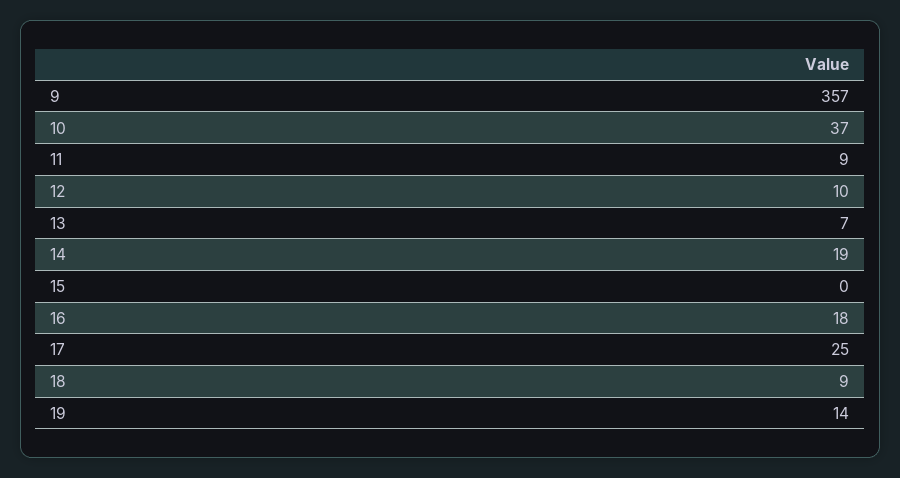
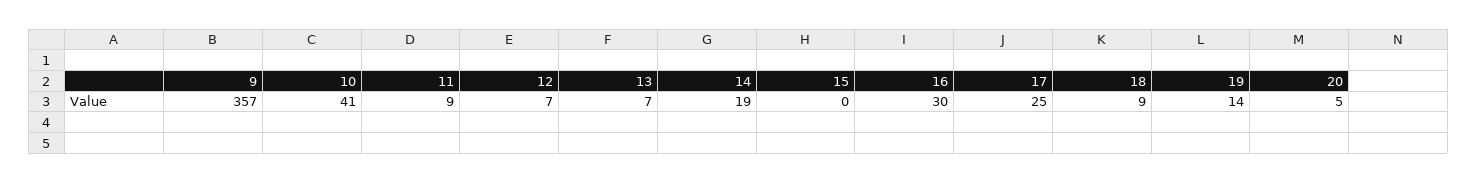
  {
    "9": 357,
-   "10": 37,
+   "10": 41,
    "11": 9,
-   "12": 10,
+   "12": 7,
    "13": 7,
    "14": 19,
    "15": 0,
-   "16": 18,
+   "16": 30,
    "17": 25,
    "18": 9,
-   "19": 14
+   "19": 14,
+   "20": 5
  }

